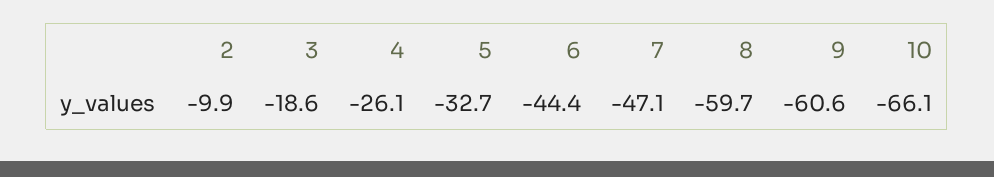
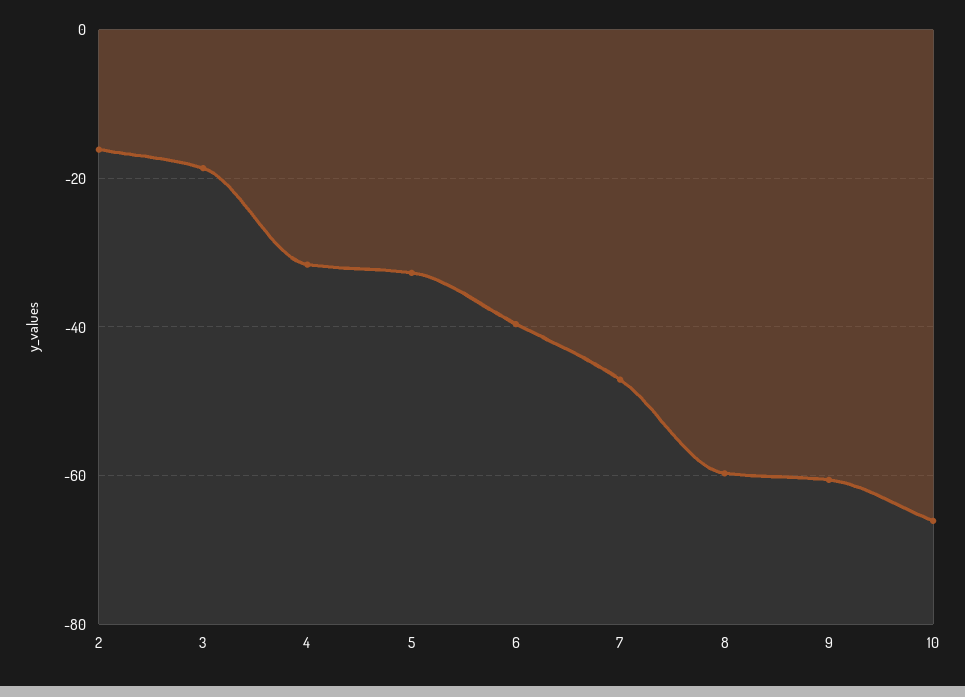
  {
-   "2": -9.9,
+   "2": -16,
    "3": -18.6,
-   "4": -26.1,
+   "4": -32,
    "5": -32.7,
-   "6": -44.4,
+   "6": -40,
    "7": -47.1,
    "8": -59.7,
    "9": -60.6,
    "10": -66.1
  }

